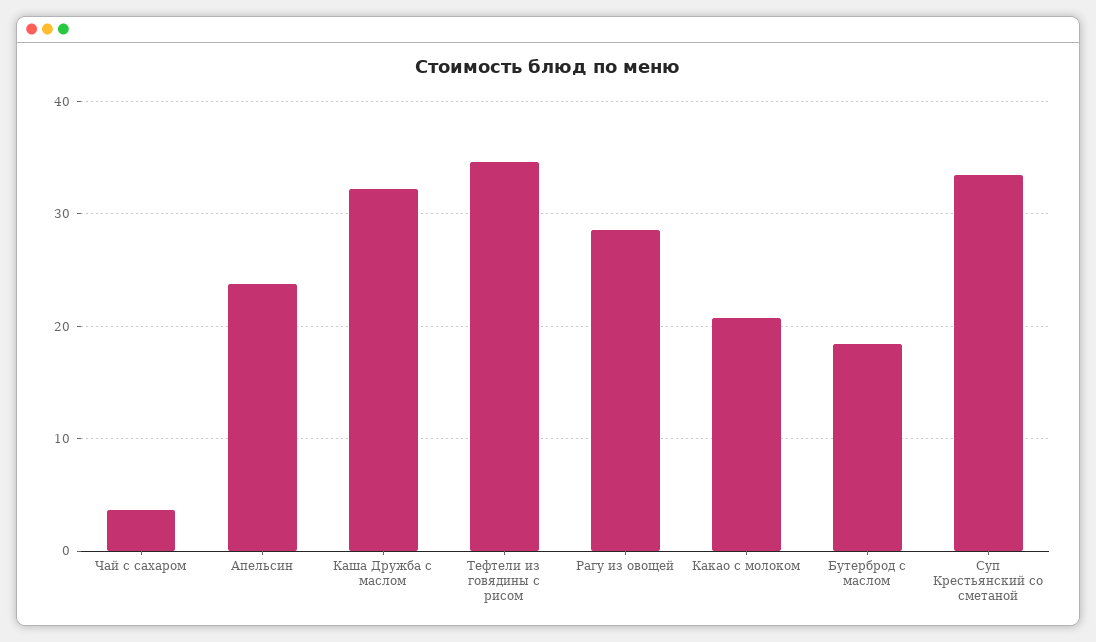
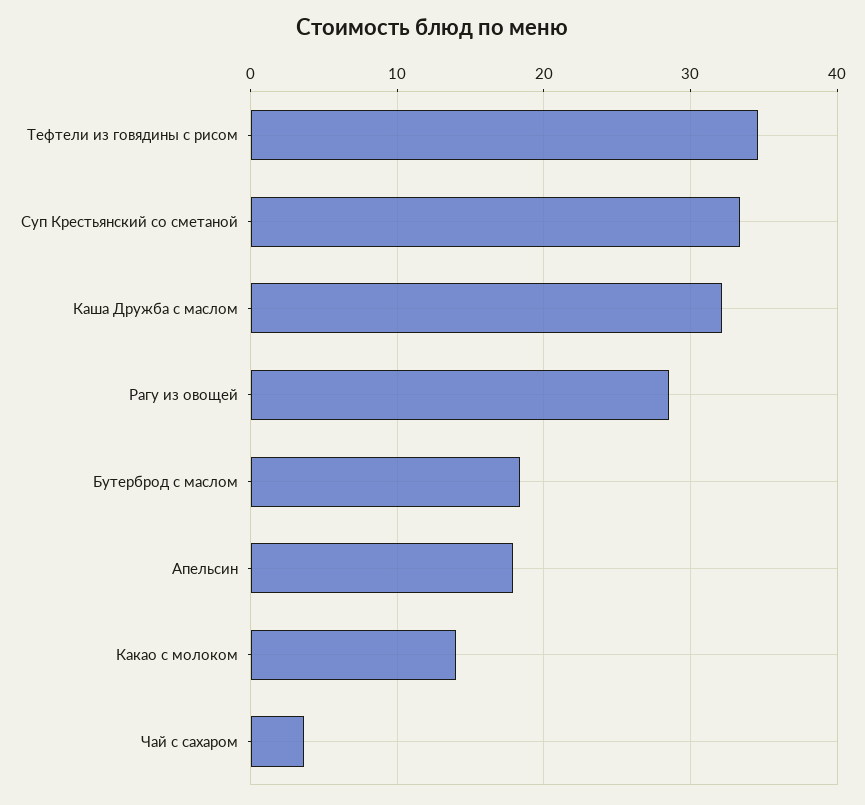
  {
    "Чай с сахаром": 4,
-   "Апельсин": 24,
+   "Апельсин": 18,
    "Каша Дружба c маслом": 32,
    "Тефтели из говядины с рисом": 35,
    "Рагу из овощей": 29,
-   "Какао с молоком": 21,
+   "Какао с молоком": 14,
    "Бутерброд с маслом": 18,
    "Суп Крестьянский со сметаной": 33
  }

